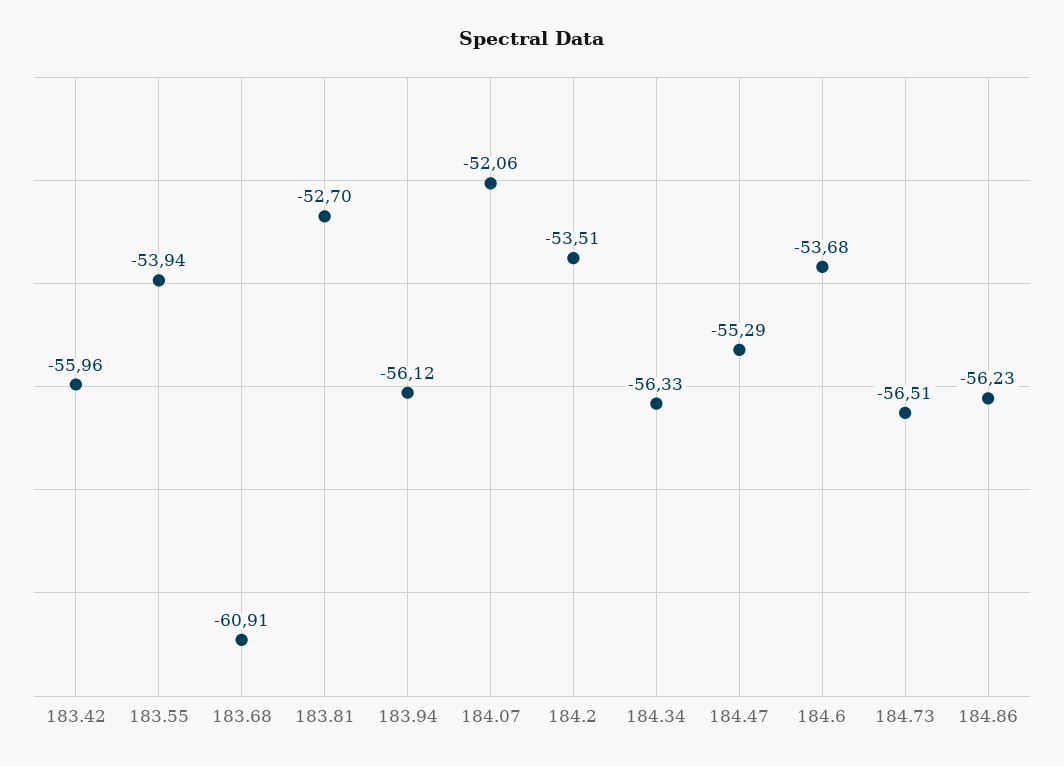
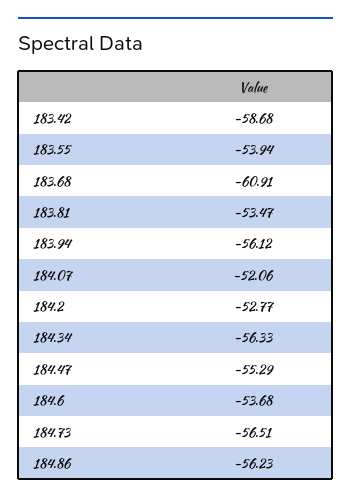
  {
-   "183.42": -55.96,
+   "183.42": -58.68,
    "183.55": -53.94,
    "183.68": -60.91,
-   "183.81": -52.7,
+   "183.81": -53.47,
    "183.94": -56.12,
    "184.07": -52.06,
-   "184.2": -53.51,
+   "184.2": -52.77,
    "184.34": -56.33,
    "184.47": -55.29,
    "184.6": -53.68,
    "184.73": -56.51,
    "184.86": -56.23
  }

